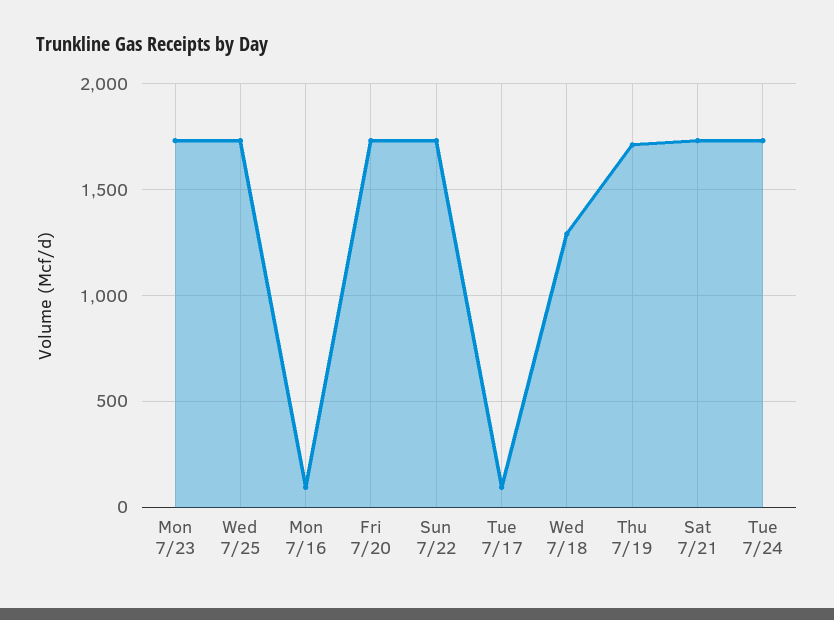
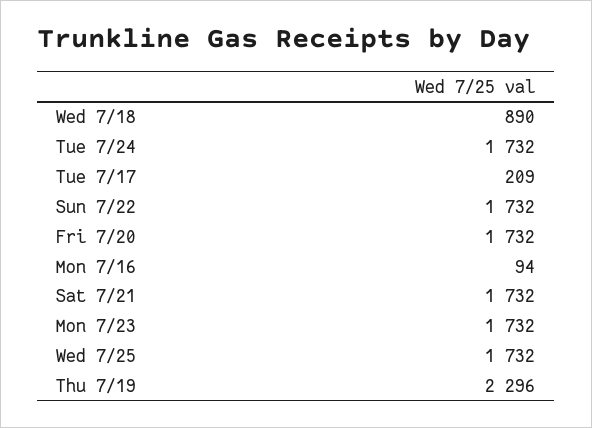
  {
    "Mon 7/23": 1732,
    "Wed 7/25": 1732,
    "Mon 7/16": 94,
    "Fri 7/20": 1732,
    "Sun 7/22": 1732,
-   "Tue 7/17": 100,
+   "Tue 7/17": 209,
-   "Wed 7/18": 1300,
+   "Wed 7/18": 890,
-   "Thu 7/19": 1700,
+   "Thu 7/19": 2296,
    "Sat 7/21": 1732,
    "Tue 7/24": 1732
  }

